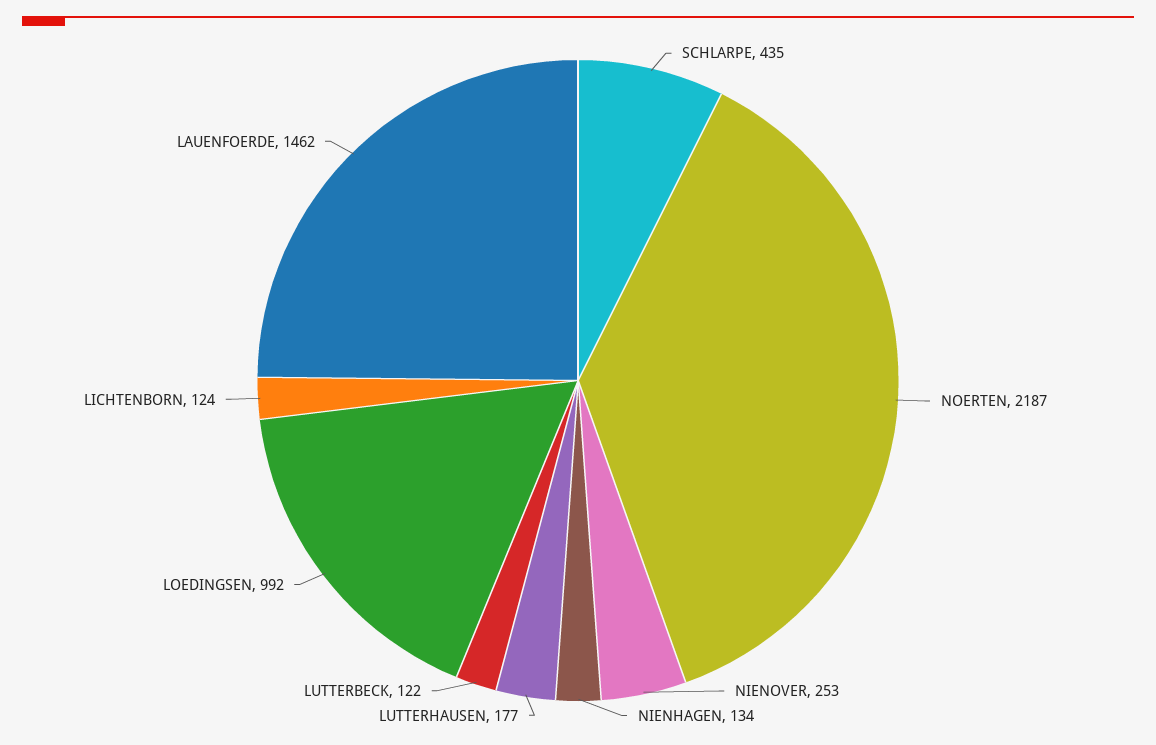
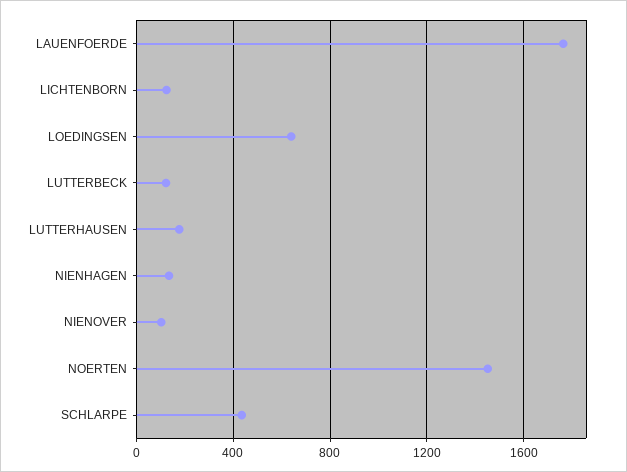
  {
    "SCHLARPE": 435,
-   "NOERTEN": 2187,
+   "NOERTEN": 1450,
-   "NIENOVER": 253,
+   "NIENOVER": 100,
    "NIENHAGEN": 134,
    "LUTTERHAUSEN": 177,
    "LUTTERBECK": 122,
-   "LOEDINGSEN": 992,
+   "LOEDINGSEN": 650,
    "LICHTENBORN": 124,
-   "LAUENFOERDE": 1462
+   "LAUENFOERDE": 1750
  }

